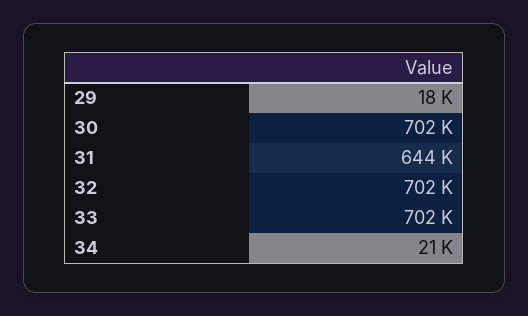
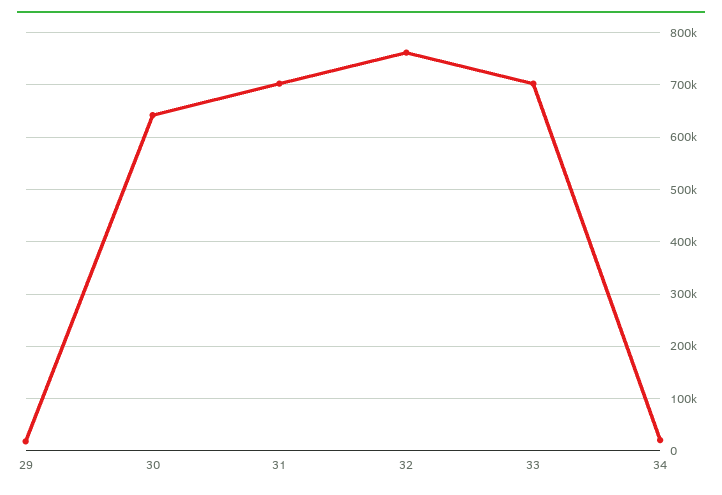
  {
    "29": 18000,
-   "30": 702000,
+   "30": 640000,
-   "31": 644000,
+   "31": 700000,
-   "32": 702000,
+   "32": 760000,
    "33": 702000,
    "34": 21000
  }

